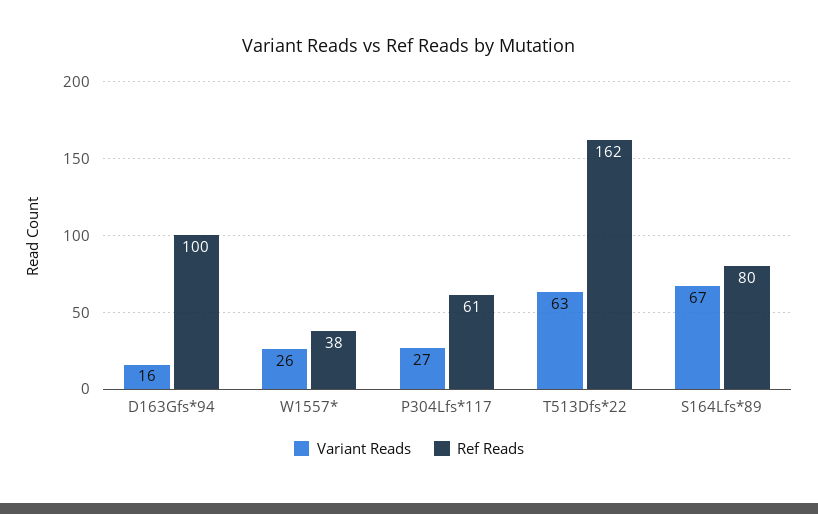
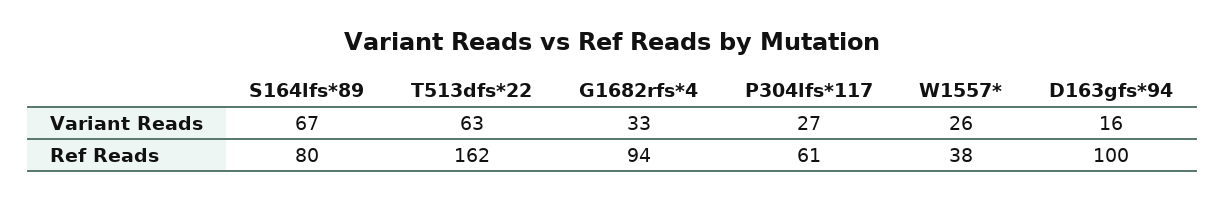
  {
    "Variant Reads": {
      "D163Gfs*94": 16,
      "W1557*": 26,
      "P304Lfs*117": 27,
      "T513Dfs*22": 63,
-     "S164Lfs*89": 67
+     "S164Lfs*89": 67,
+     "G1682rfs*4": 33
    },
    "Ref Reads": {
      "D163Gfs*94": 100,
      "W1557*": 38,
      "P304Lfs*117": 61,
      "T513Dfs*22": 162,
-     "S164Lfs*89": 80
+     "S164Lfs*89": 80,
+     "G1682rfs*4": 94
    }
  }

